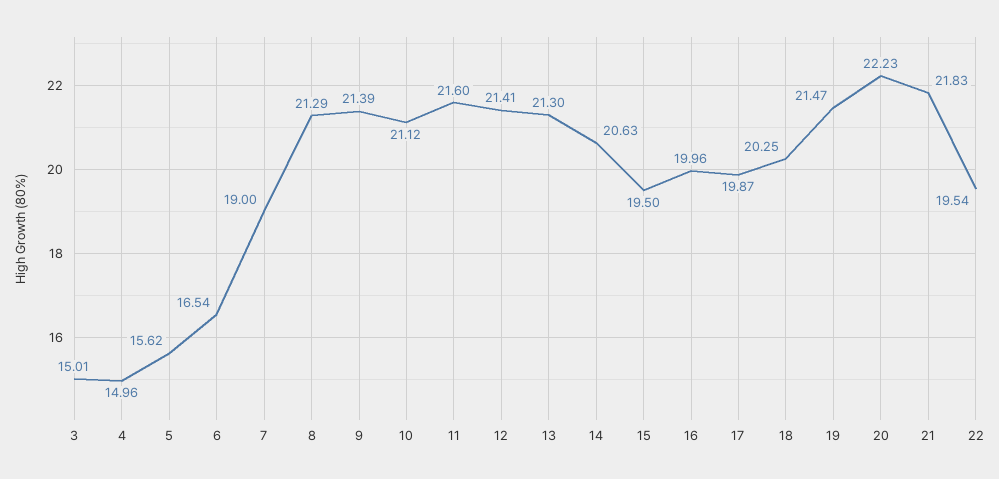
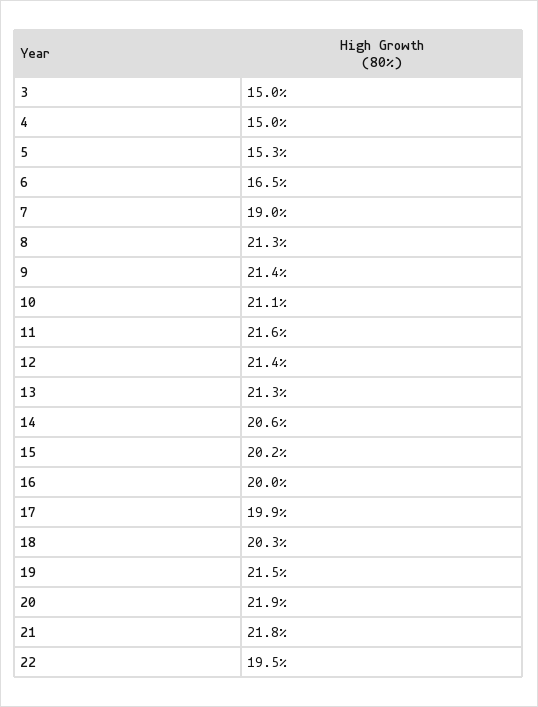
  {
    "3": 15.01,
    "4": 14.96,
-   "5": 15.62,
+   "5": 15.3,
    "6": 16.54,
    "7": 19,
    "8": 21.29,
    "9": 21.39,
    "10": 21.12,
    "11": 21.6,
    "12": 21.41,
    "13": 21.3,
    "14": 20.63,
-   "15": 19.5,
+   "15": 20.2,
    "16": 19.96,
    "17": 19.87,
    "18": 20.25,
    "19": 21.47,
-   "20": 22.23,
+   "20": 21.9,
    "21": 21.83,
    "22": 19.54
  }

